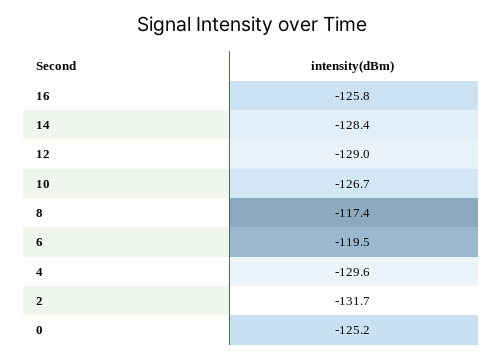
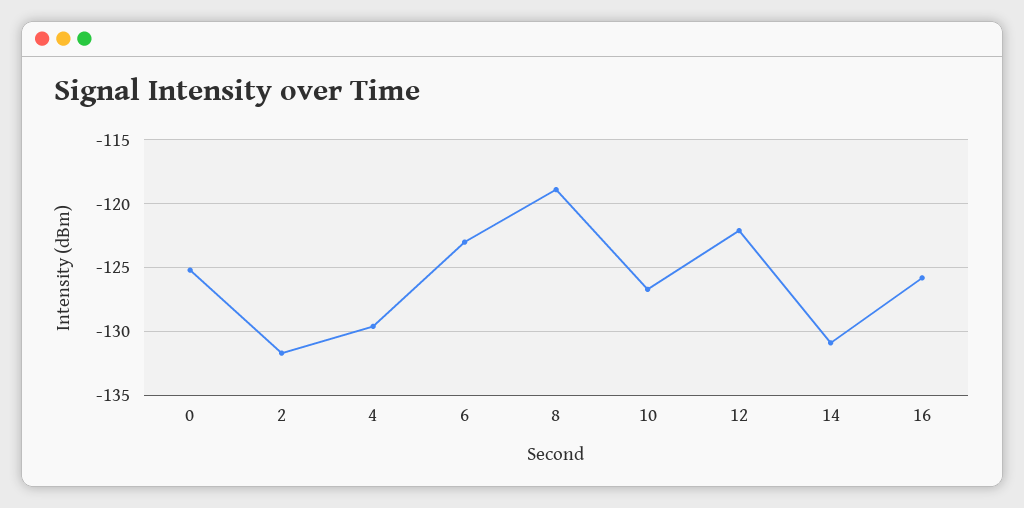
  {
    "16": -125.8,
-   "14": -128.4,
+   "14": -131,
-   "12": -129,
+   "12": -122,
    "10": -126.7,
-   "8": -117.4,
+   "8": -119,
-   "6": -119.5,
+   "6": -123,
    "4": -129.6,
    "2": -131.7,
    "0": -125.2
  }

